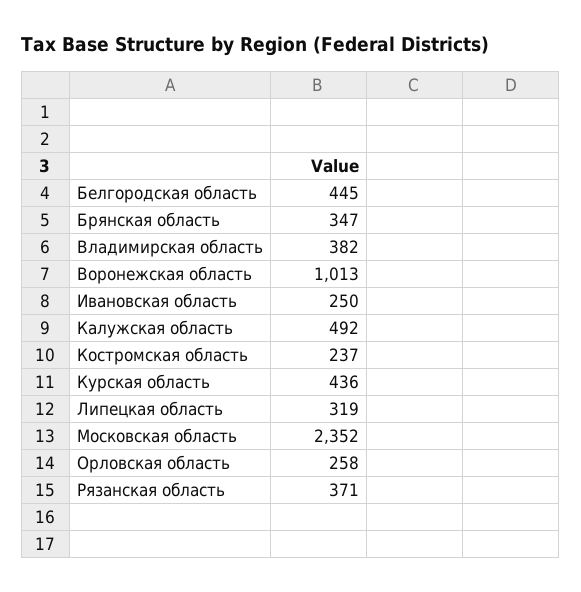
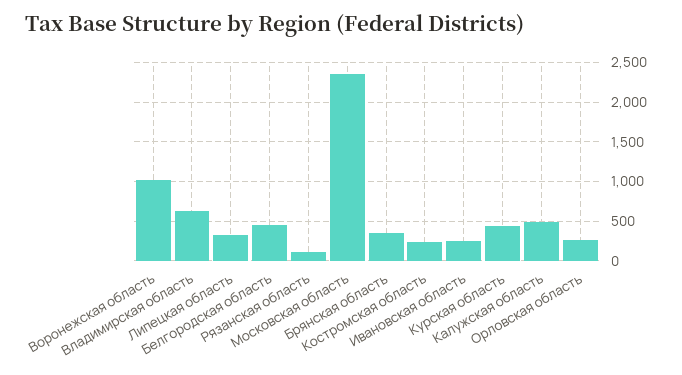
  {
    "Белгородская область": 445,
    "Брянская область": 347,
-   "Владимирская область": 382,
+   "Владимирская область": 600,
    "Воронежская область": 1013,
    "Ивановская область": 250,
    "Калужская область": 492,
    "Костромская область": 237,
    "Курская область": 436,
    "Липецкая область": 319,
    "Московская область": 2352,
    "Орловская область": 258,
-   "Рязанская область": 371
+   "Рязанская область": 100
  }

